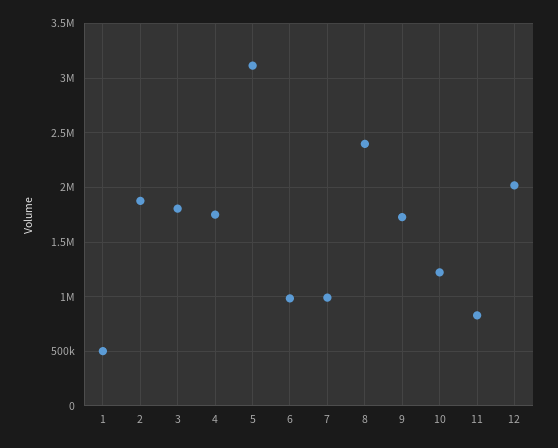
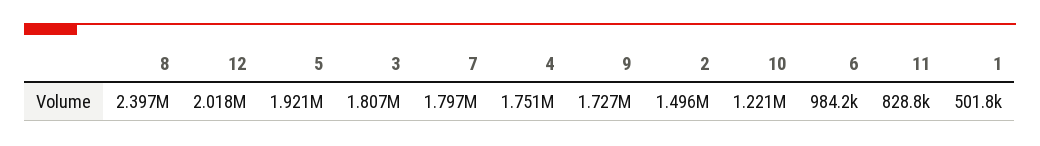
  {
    "1": 501800,
-   "2": 1900000,
+   "2": 1496000,
    "3": 1807000,
    "4": 1751000,
-   "5": 3100000,
+   "5": 1921000,
    "6": 984200,
-   "7": 1000000,
+   "7": 1797000,
    "8": 2397000,
    "9": 1727000,
    "10": 1221000,
    "11": 828800,
    "12": 2018000
  }

